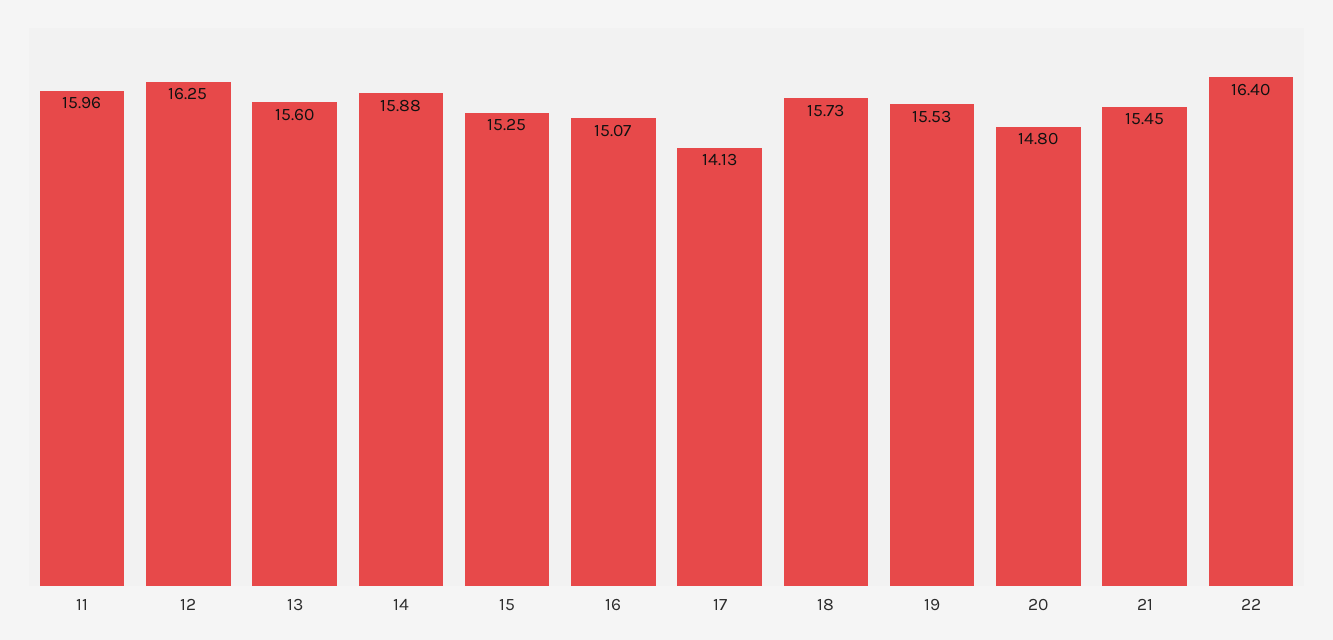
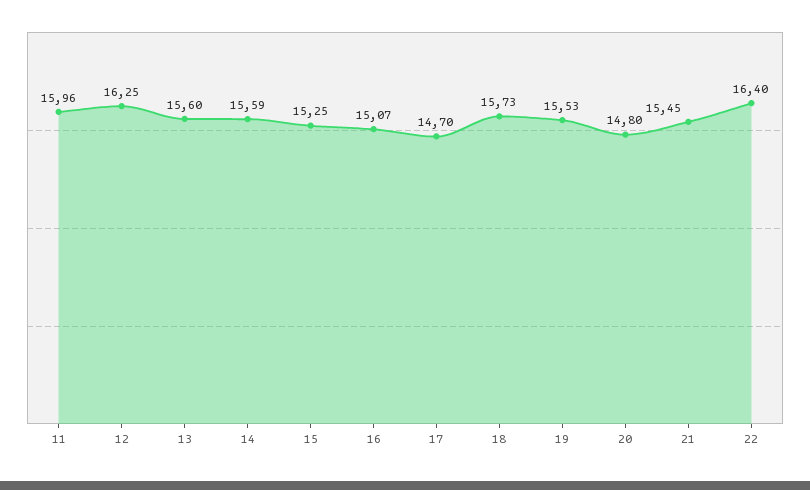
  {
    "11": 15.96,
    "12": 16.25,
    "13": 15.6,
-   "14": 15.88,
+   "14": 15.59,
    "15": 15.25,
    "16": 15.07,
-   "17": 14.13,
+   "17": 14.7,
    "18": 15.73,
    "19": 15.53,
    "20": 14.8,
    "21": 15.45,
    "22": 16.4
  }

